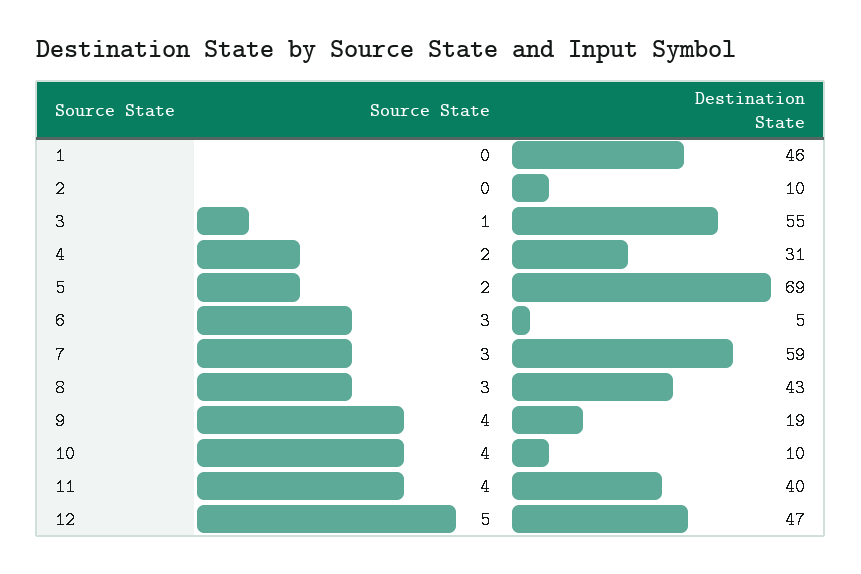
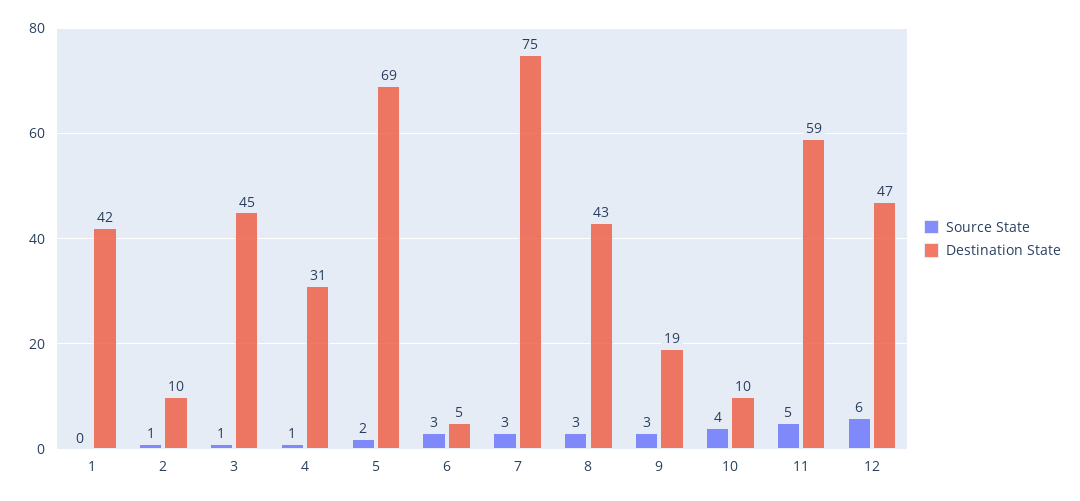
  {
    "Source State": {
      "1": 0,
-     "2": 0,
+     "2": 1,
      "3": 1,
-     "4": 2,
+     "4": 1,
      "5": 2,
      "6": 3,
      "7": 3,
      "8": 3,
-     "9": 4,
+     "9": 3,
      "10": 4,
-     "11": 4,
+     "11": 5,
-     "12": 5
+     "12": 6
    },
    "Destination State": {
-     "1": 46,
+     "1": 42,
      "2": 10,
-     "3": 55,
+     "3": 45,
      "4": 31,
      "5": 69,
      "6": 5,
-     "7": 59,
+     "7": 75,
      "8": 43,
      "9": 19,
      "10": 10,
-     "11": 40,
+     "11": 59,
      "12": 47
    }
  }

